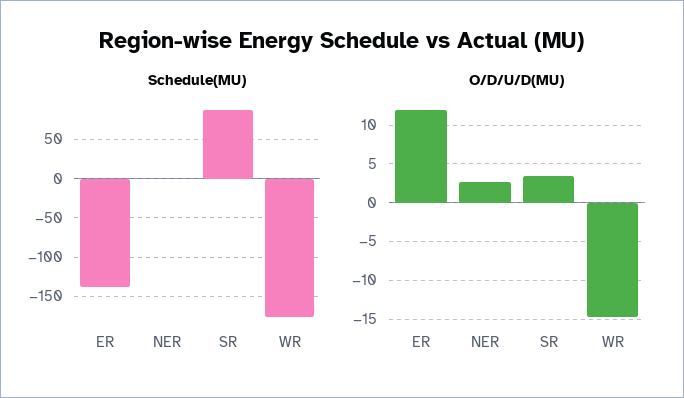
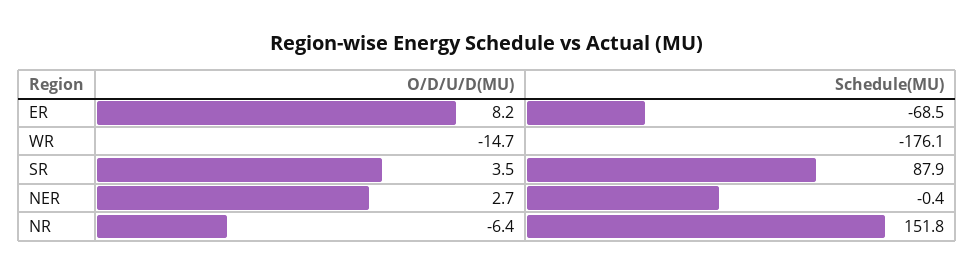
  {
    "Schedule(MU)": {
-     "ER": -140,
+     "ER": -68.5,
      "NER": -0.4,
      "SR": 87.9,
-     "WR": -176.1
+     "WR": -176.1,
+     "NR": 151.8
    },
    "O/D/U/D(MU)": {
-     "ER": 12,
+     "ER": 8.2,
      "NER": 2.7,
      "SR": 3.5,
-     "WR": -14.7
+     "WR": -14.7,
+     "NR": -6.4
    }
  }

